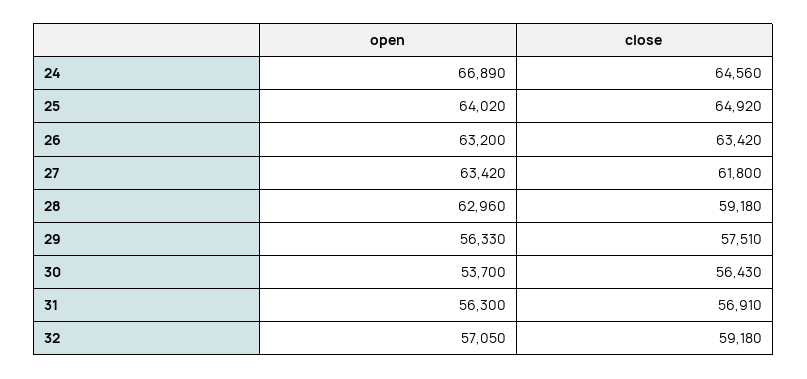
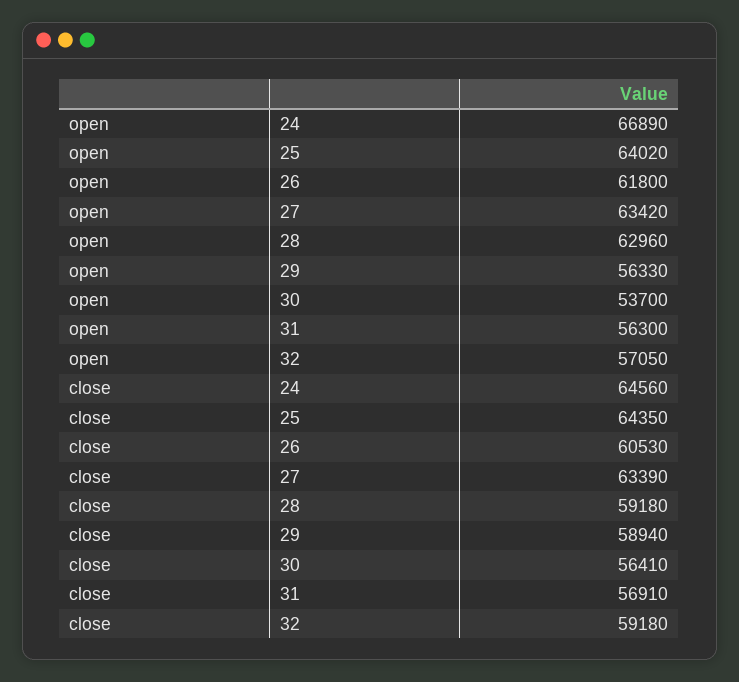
  {
    "open": {
      "24": 66890,
      "25": 64020,
-     "26": 63200,
+     "26": 61800,
      "27": 63420,
      "28": 62960,
      "29": 56330,
      "30": 53700,
      "31": 56300,
      "32": 57050
    },
    "close": {
      "24": 64560,
-     "25": 64920,
+     "25": 64350,
-     "26": 63420,
+     "26": 60530,
-     "27": 61800,
+     "27": 63390,
      "28": 59180,
-     "29": 57510,
+     "29": 58940,
-     "30": 56430,
+     "30": 56410,
      "31": 56910,
      "32": 59180
    }
  }

